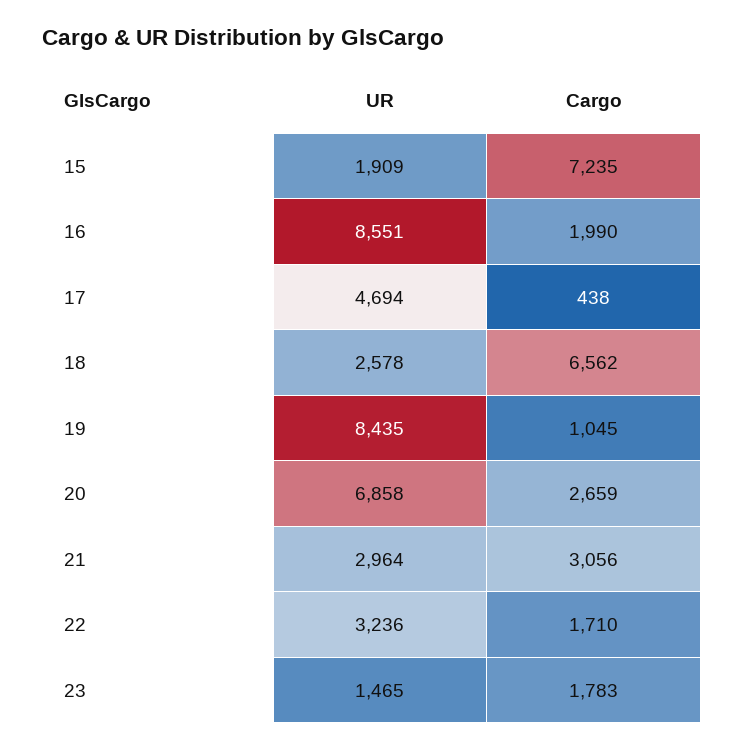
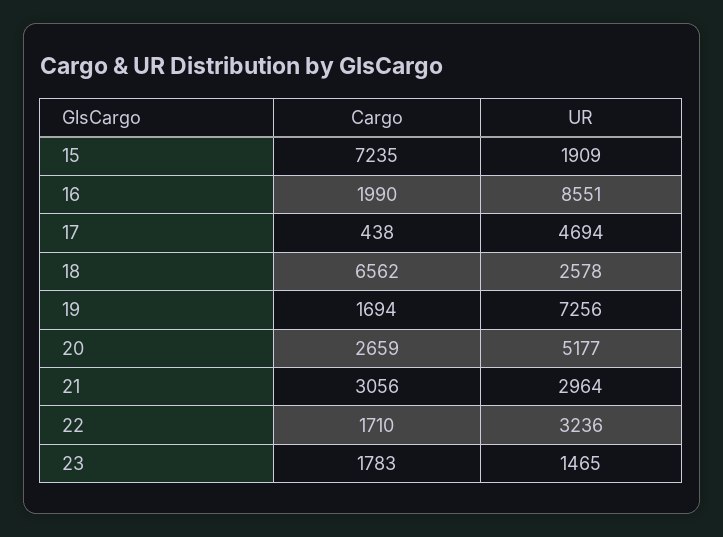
  {
    "UR": {
      "15": 1909,
      "16": 8551,
      "17": 4694,
      "18": 2578,
-     "19": 8435,
+     "19": 7256,
-     "20": 6858,
+     "20": 5177,
      "21": 2964,
      "22": 3236,
      "23": 1465
    },
    "Cargo": {
      "15": 7235,
      "16": 1990,
      "17": 438,
      "18": 6562,
-     "19": 1045,
+     "19": 1694,
      "20": 2659,
      "21": 3056,
      "22": 1710,
      "23": 1783
    }
  }

